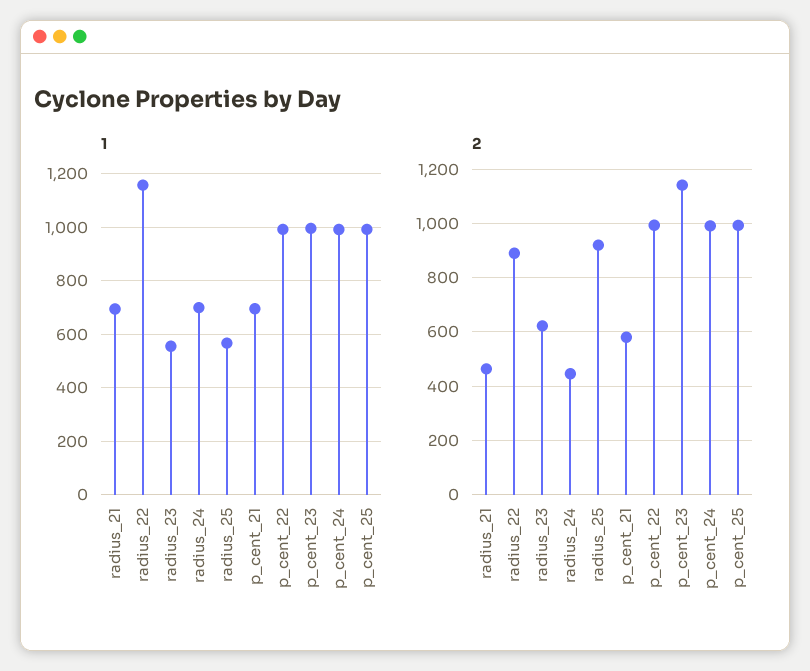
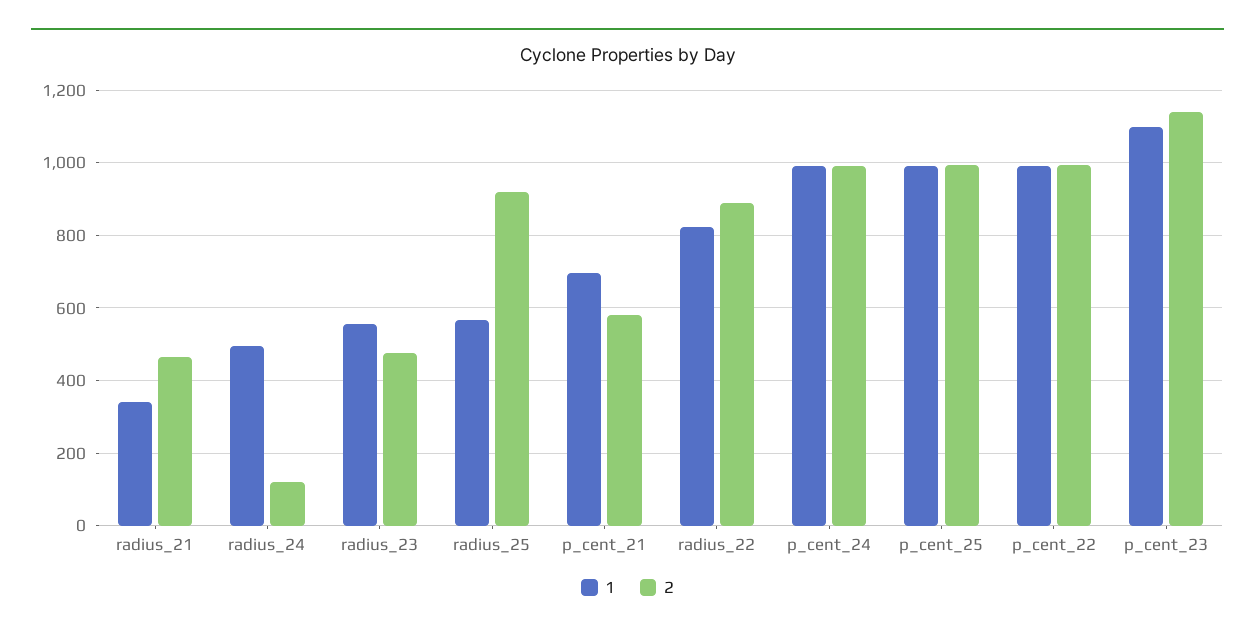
  {
    "1": {
-     "radius_21": 700,
+     "radius_21": 340,
-     "radius_22": 1150,
+     "radius_22": 820,
      "radius_23": 560,
-     "radius_24": 700,
+     "radius_24": 500,
      "radius_25": 560,
      "p_cent_21": 700,
      "p_cent_22": 1000,
-     "p_cent_23": 1000,
+     "p_cent_23": 1100,
      "p_cent_24": 1000,
      "p_cent_25": 1000
    },
    "2": {
      "radius_21": 460,
      "radius_22": 880,
-     "radius_23": 625,
+     "radius_23": 480,
-     "radius_24": 450,
+     "radius_24": 120,
      "radius_25": 920,
      "p_cent_21": 580,
      "p_cent_22": 1000,
      "p_cent_23": 1140,
      "p_cent_24": 1000,
      "p_cent_25": 1000
    }
  }

